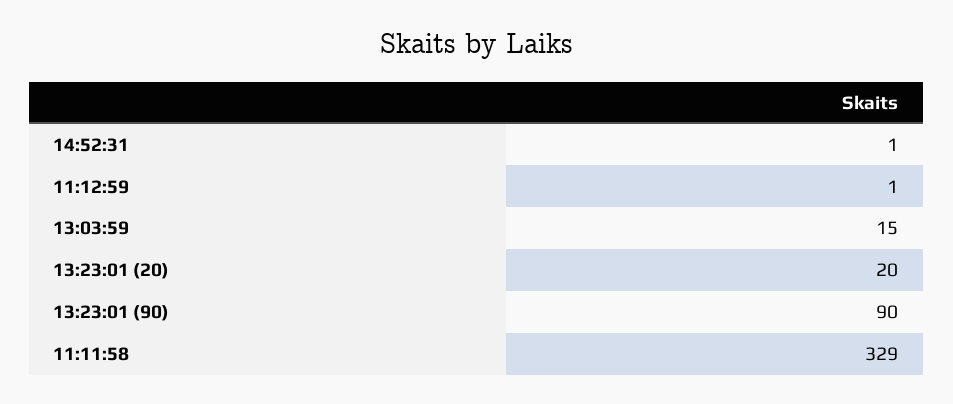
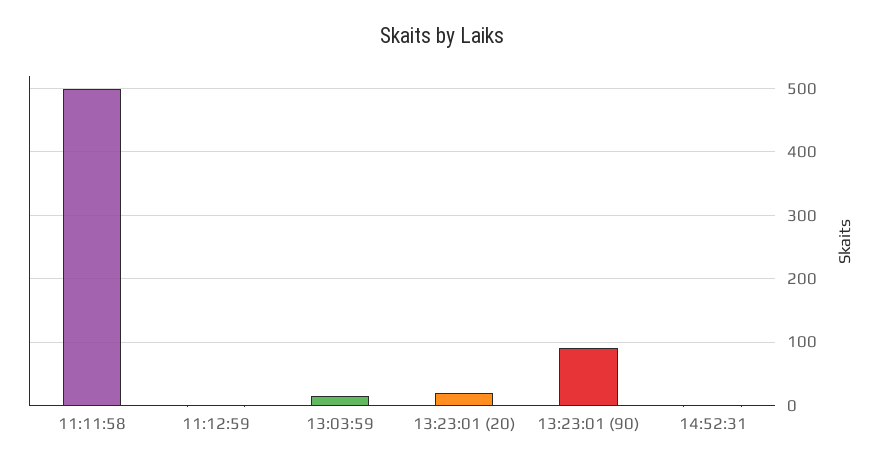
  {
    "14:52:31": 1,
    "11:12:59": 1,
    "13:03:59": 15,
    "13:23:01 (20)": 20,
    "13:23:01 (90)": 90,
-   "11:11:58": 329
+   "11:11:58": 500
  }

